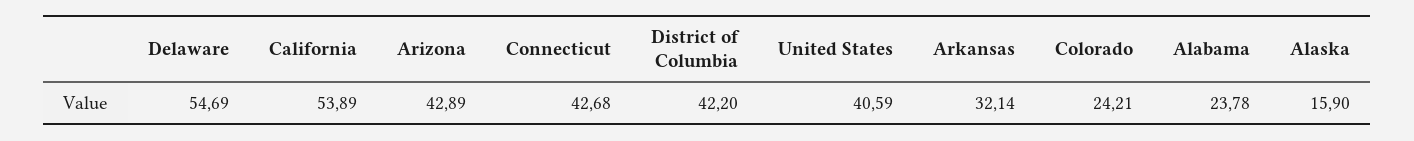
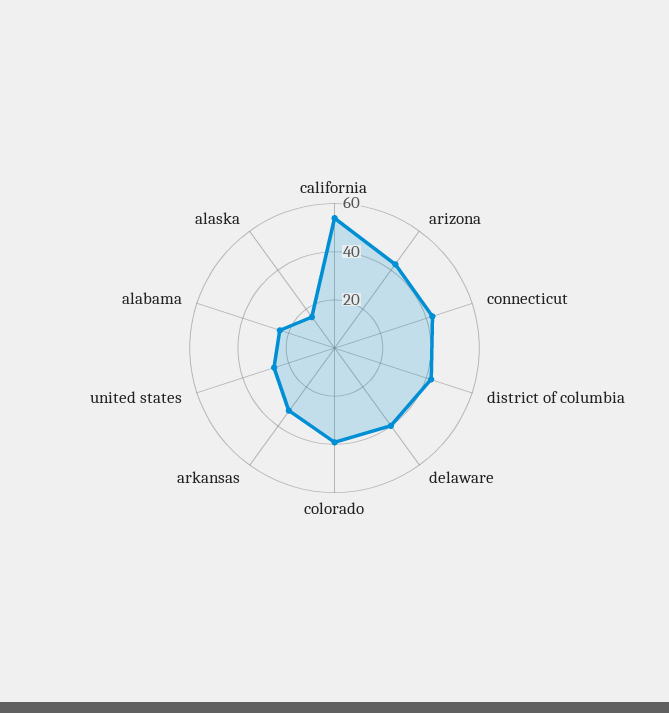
  {
-   "Delaware": 54.69,
+   "Delaware": 40,
    "California": 53.89,
    "Arizona": 42.89,
    "Connecticut": 42.68,
    "District of Columbia": 42.2,
-   "United States": 40.59,
+   "United States": 25,
    "Arkansas": 32.14,
-   "Colorado": 24.21,
+   "Colorado": 40,
    "Alabama": 23.78,
    "Alaska": 15.9
  }

